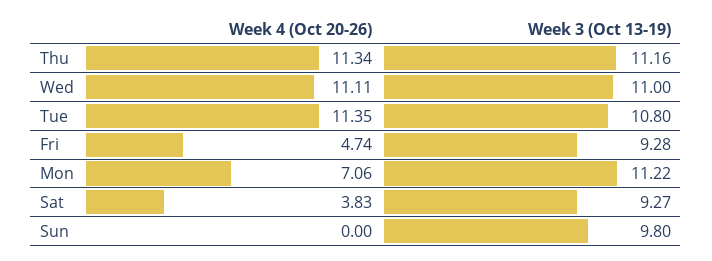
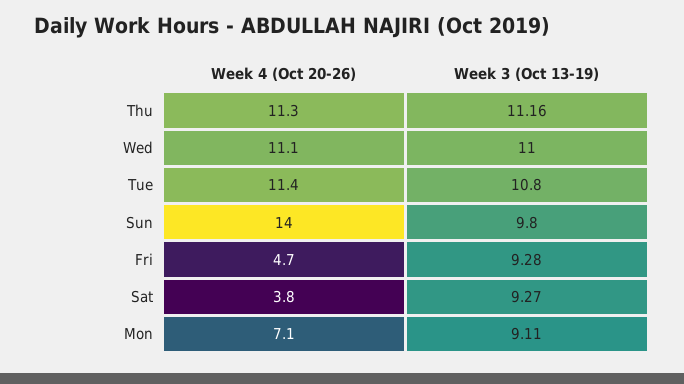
  {
    "Week 4 (Oct 20-26)": {
      "Thu": 11.34,
      "Wed": 11.11,
      "Tue": 11.35,
      "Fri": 4.74,
      "Mon": 7.06,
      "Sat": 3.83,
-     "Sun": 0
+     "Sun": 14
    },
    "Week 3 (Oct 13-19)": {
      "Thu": 11.16,
      "Wed": 11,
      "Tue": 10.8,
      "Fri": 9.28,
-     "Mon": 11.22,
+     "Mon": 9.11,
      "Sat": 9.27,
      "Sun": 9.8
    }
  }

